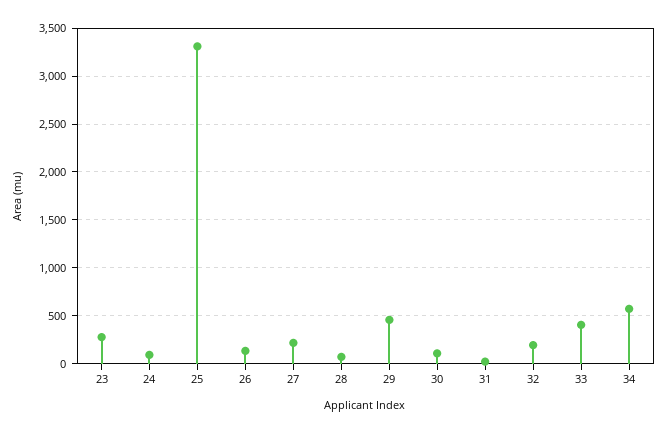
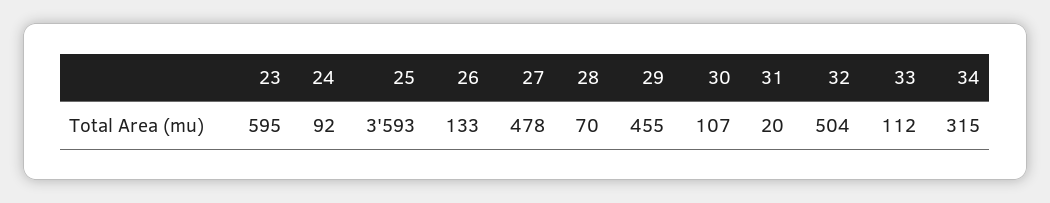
  {
-   "23": 300,
+   "23": 595,
    "24": 92,
-   "25": 3300,
+   "25": 3593,
    "26": 133,
-   "27": 200,
+   "27": 478,
    "28": 70,
    "29": 455,
    "30": 107,
    "31": 20,
-   "32": 200,
+   "32": 504,
-   "33": 400,
+   "33": 112,
-   "34": 600
+   "34": 315
  }

